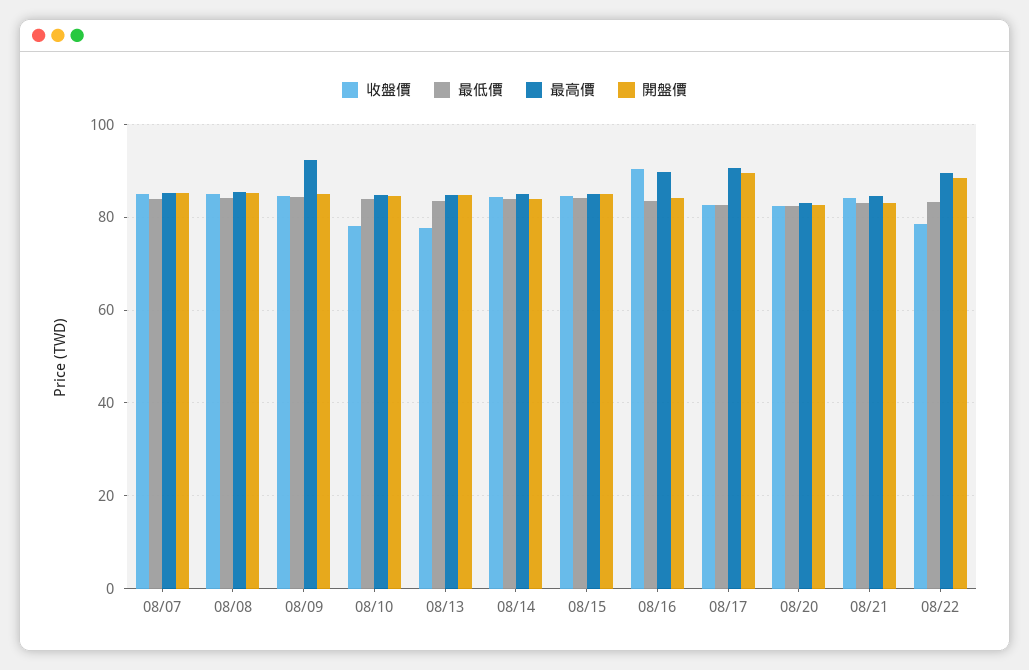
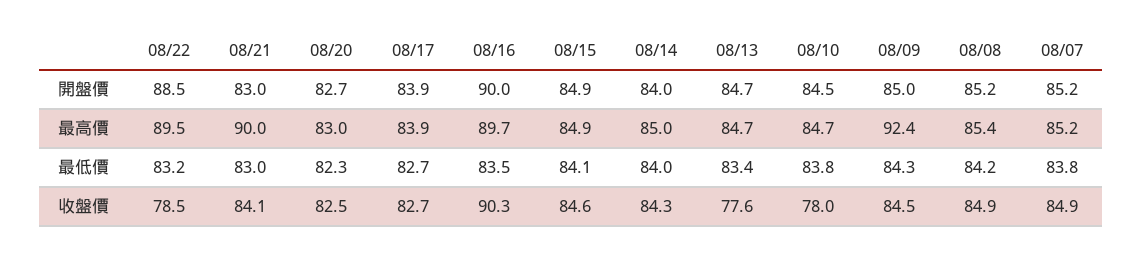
  {
    "收盤價": {
      "08/07": 84.9,
      "08/08": 84.9,
      "08/09": 84.5,
      "08/10": 78,
      "08/13": 77.6,
      "08/14": 84.3,
      "08/15": 84.6,
      "08/16": 90.3,
      "08/17": 82.7,
      "08/20": 82.5,
      "08/21": 84.1,
      "08/22": 78.5
    },
    "最低價": {
      "08/07": 83.8,
      "08/08": 84.2,
      "08/09": 84.3,
      "08/10": 83.8,
      "08/13": 83.4,
      "08/14": 84,
      "08/15": 84.1,
      "08/16": 83.5,
      "08/17": 82.7,
      "08/20": 82.3,
      "08/21": 83,
      "08/22": 83.2
    },
    "最高價": {
      "08/07": 85.2,
      "08/08": 85.4,
      "08/09": 92.4,
      "08/10": 84.7,
      "08/13": 84.7,
      "08/14": 85,
      "08/15": 84.9,
      "08/16": 89.7,
-     "08/17": 90,
+     "08/17": 83.9,
      "08/20": 83,
-     "08/21": 84,
+     "08/21": 90,
      "08/22": 89.5
    },
    "開盤價": {
      "08/07": 85.2,
      "08/08": 85.2,
      "08/09": 85,
      "08/10": 84.5,
      "08/13": 84.7,
      "08/14": 84,
      "08/15": 84.9,
-     "08/16": 84,
+     "08/16": 90,
-     "08/17": 90,
+     "08/17": 83.9,
      "08/20": 82.7,
      "08/21": 83,
      "08/22": 88.5
    }
  }

